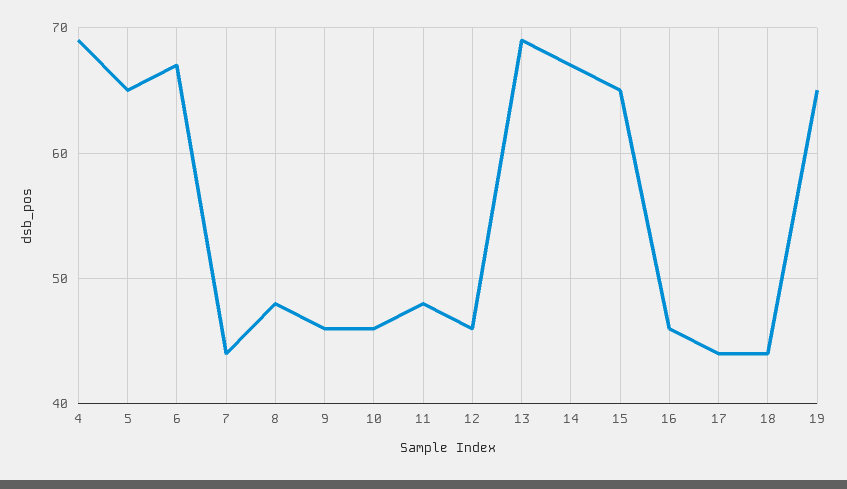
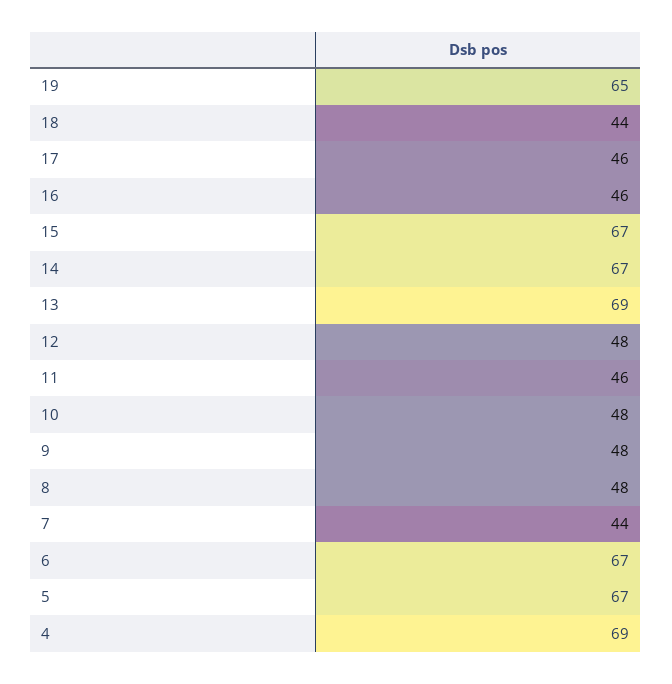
  {
    "4": 69,
-   "5": 65,
+   "5": 67,
    "6": 67,
    "7": 44,
    "8": 48,
-   "9": 46,
+   "9": 48,
-   "10": 46,
+   "10": 48,
-   "11": 48,
+   "11": 46,
-   "12": 46,
+   "12": 48,
    "13": 69,
    "14": 67,
-   "15": 65,
+   "15": 67,
    "16": 46,
-   "17": 44,
+   "17": 46,
    "18": 44,
    "19": 65
  }

